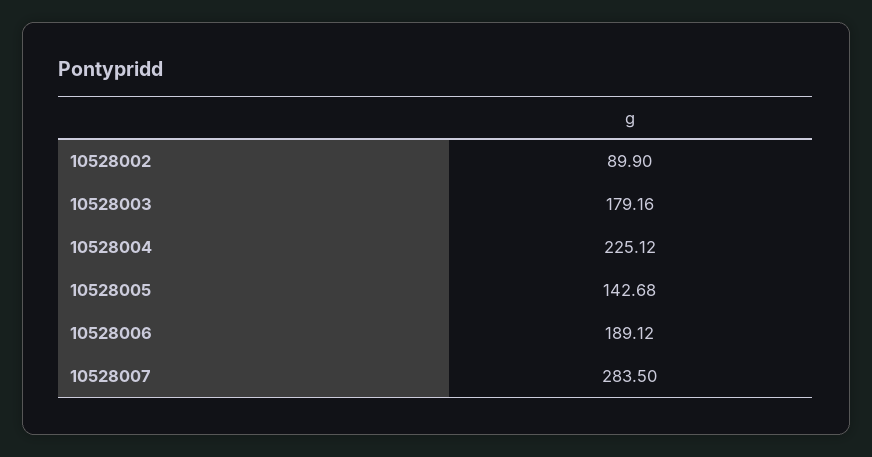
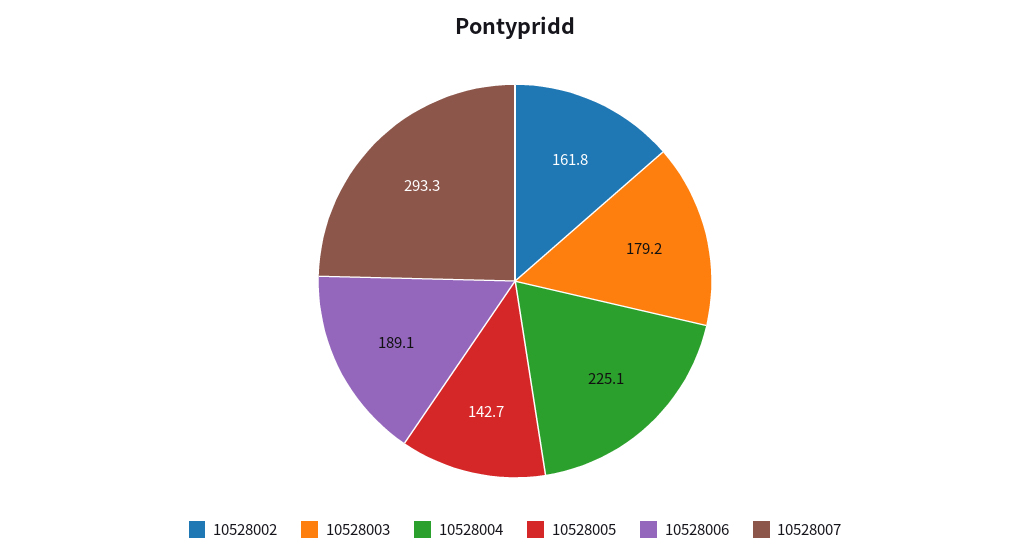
  {
-   "10528002": 89.9,
+   "10528002": 161.8,
    "10528003": 179.16,
    "10528004": 225.12,
    "10528005": 142.68,
    "10528006": 189.12,
-   "10528007": 283.5
+   "10528007": 293.3
  }

